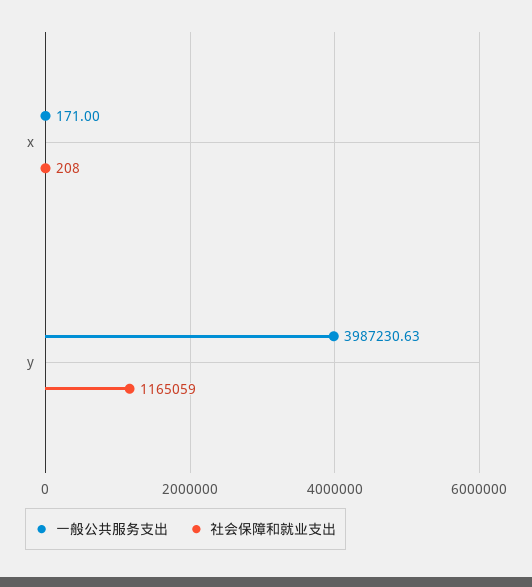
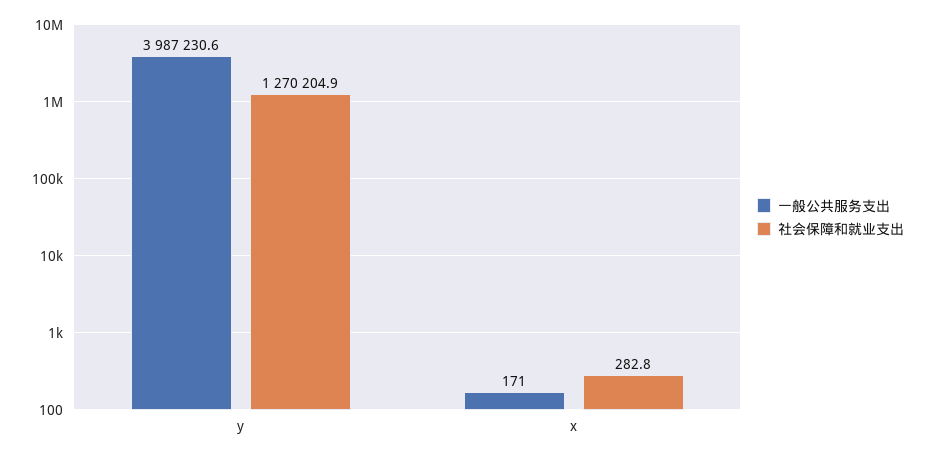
  {
    "一般公共服务支出": {
      "x": 171,
      "y": 3987230.63
    },
    "社会保障和就业支出": {
-     "x": 208,
+     "x": 282.8,
-     "y": 1165059
+     "y": 1270204.9
    }
  }

